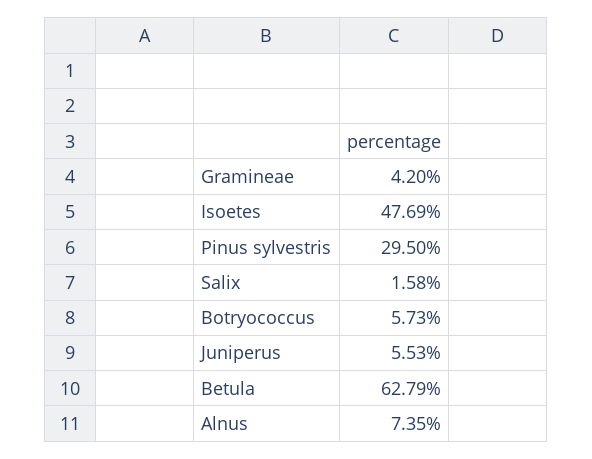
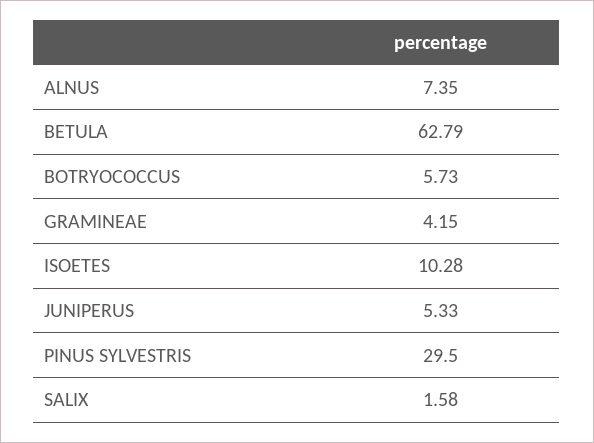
  {
-   "Gramineae": 4.2,
+   "Gramineae": 4.15,
-   "Isoetes": 47.69,
+   "Isoetes": 10.28,
    "Pinus sylvestris": 29.5,
    "Salix": 1.58,
    "Botryococcus": 5.73,
-   "Juniperus": 5.53,
+   "Juniperus": 5.33,
    "Betula": 62.79,
    "Alnus": 7.35
  }

